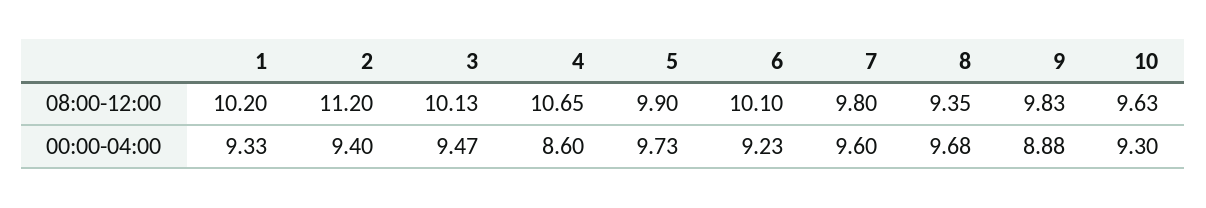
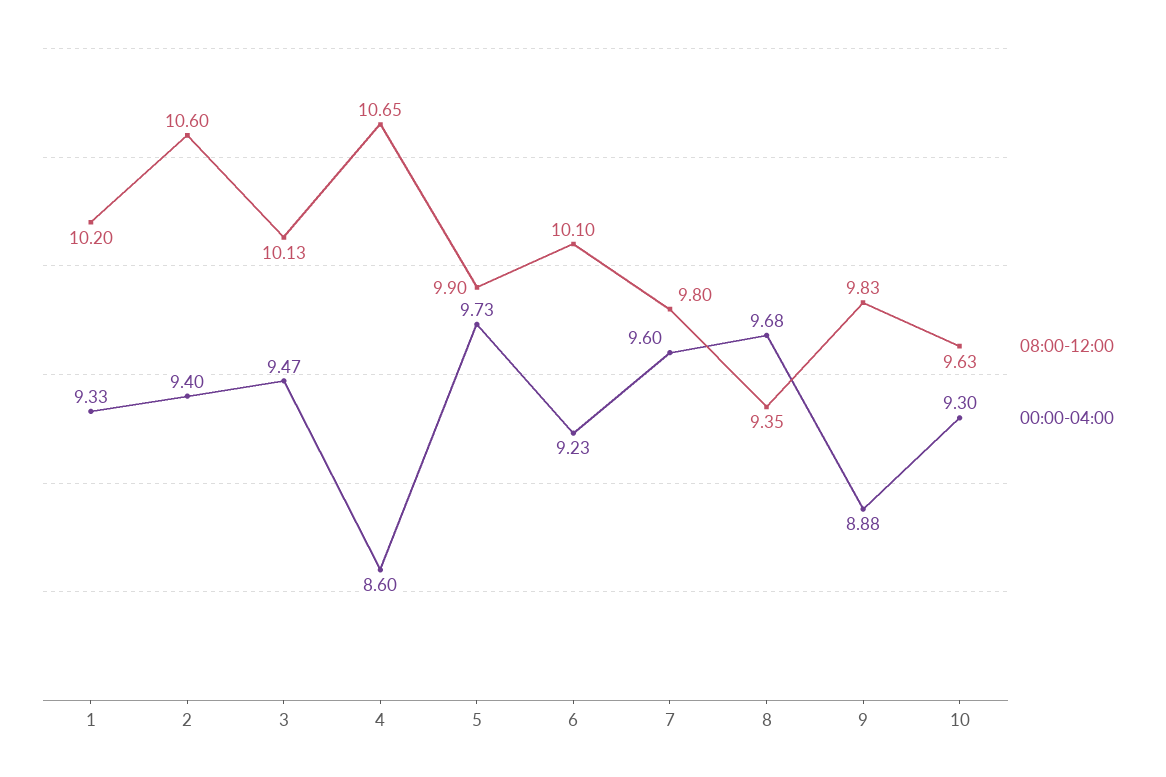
  {
    "08:00-12:00": {
      "1": 10.2,
-     "2": 11.2,
+     "2": 10.6,
      "3": 10.13,
      "4": 10.65,
      "5": 9.9,
      "6": 10.1,
      "7": 9.8,
      "8": 9.35,
      "9": 9.83,
      "10": 9.63
    },
    "00:00-04:00": {
      "1": 9.33,
      "2": 9.4,
      "3": 9.47,
      "4": 8.6,
      "5": 9.73,
      "6": 9.23,
      "7": 9.6,
      "8": 9.68,
      "9": 8.88,
      "10": 9.3
    }
  }

